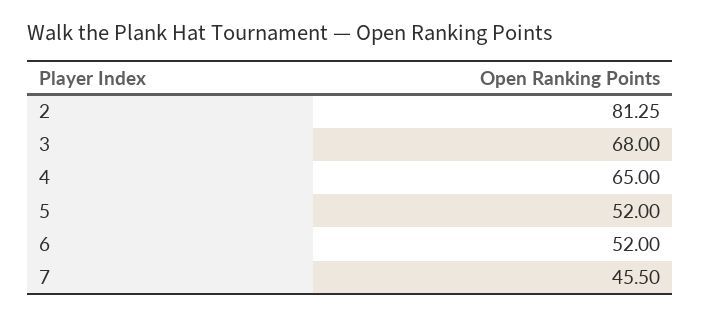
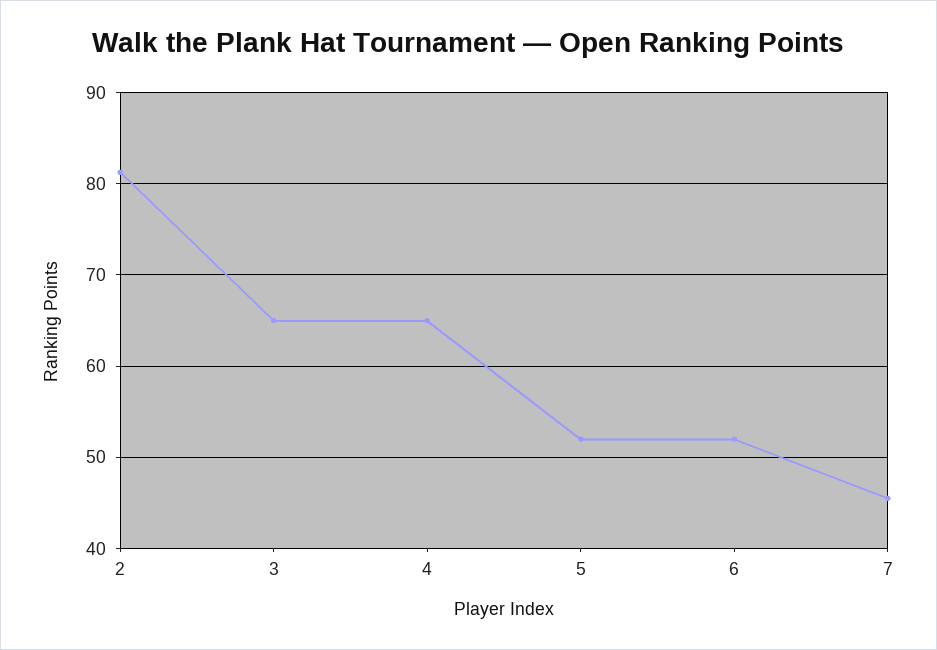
  {
    "2": 81.25,
-   "3": 68,
+   "3": 65,
    "4": 65,
    "5": 52,
    "6": 52,
    "7": 45.5
  }

